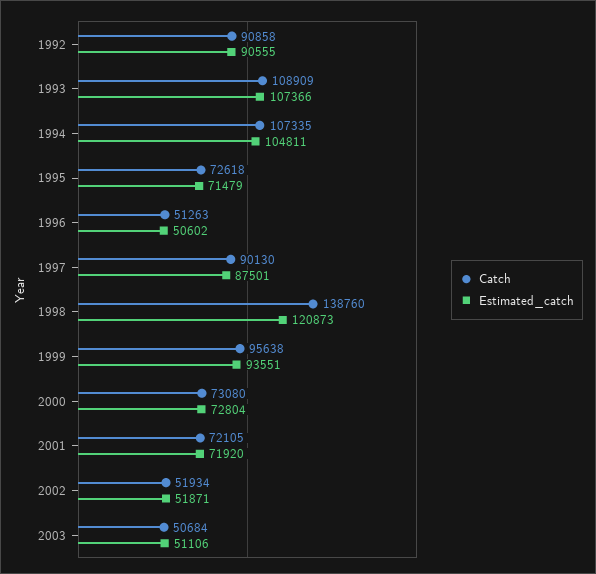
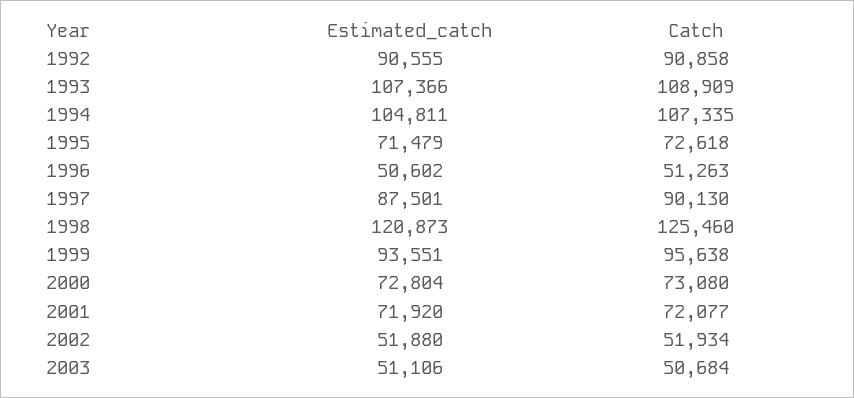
  {
    "Catch": {
      "1992": 90858,
      "1993": 108909,
      "1994": 107335,
      "1995": 72618,
      "1996": 51263,
      "1997": 90130,
-     "1998": 138760,
+     "1998": 125460,
      "1999": 95638,
      "2000": 73080,
-     "2001": 72105,
+     "2001": 72077,
      "2002": 51934,
      "2003": 50684
    },
    "Estimated_catch": {
      "1992": 90555,
      "1993": 107366,
      "1994": 104811,
      "1995": 71479,
      "1996": 50602,
      "1997": 87501,
      "1998": 120873,
      "1999": 93551,
      "2000": 72804,
      "2001": 71920,
-     "2002": 51871,
+     "2002": 51880,
      "2003": 51106
    }
  }

